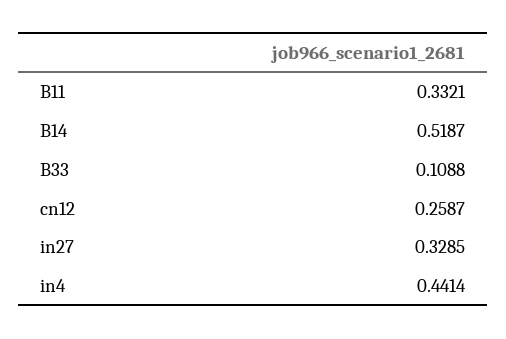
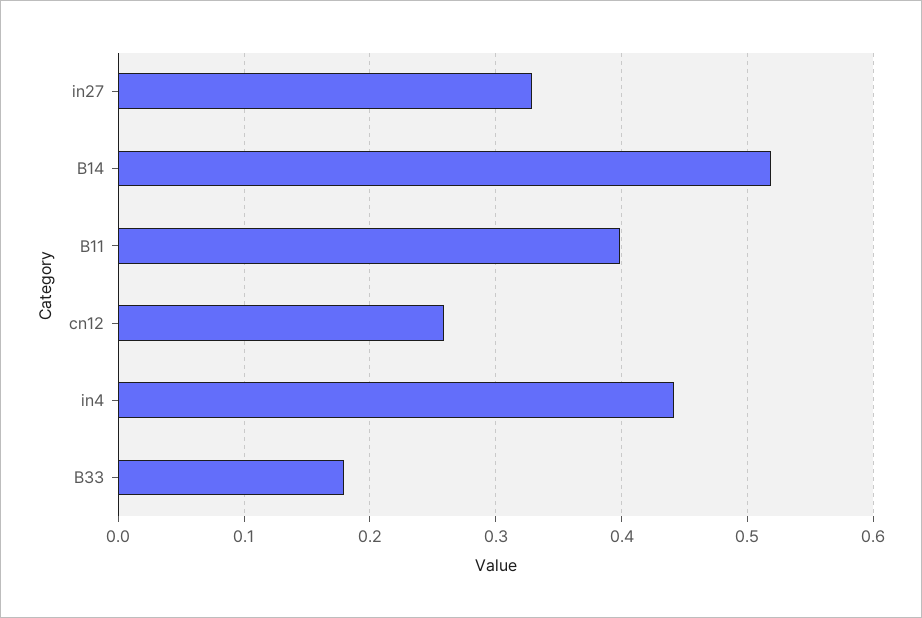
  {
-   "B11": 0.3321,
+   "B11": 0.4,
    "B14": 0.5187,
-   "B33": 0.1088,
+   "B33": 0.18,
    "cn12": 0.2587,
    "in27": 0.3285,
    "in4": 0.4414
  }

